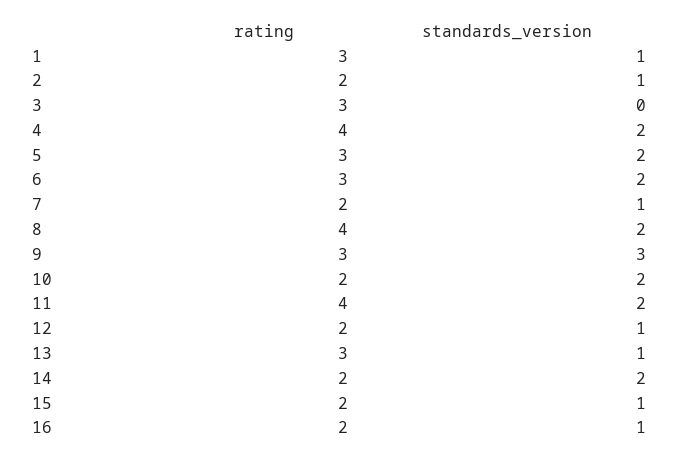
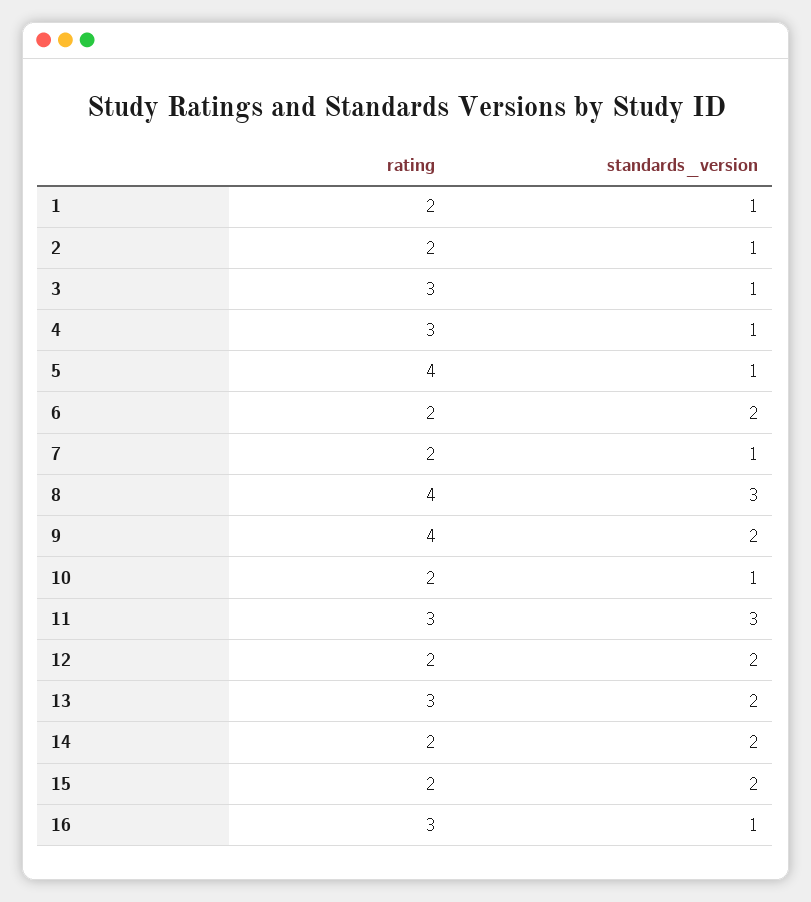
  {
    "rating": {
-     "1": 3,
+     "1": 2,
      "2": 2,
      "3": 3,
-     "4": 4,
+     "4": 3,
-     "5": 3,
+     "5": 4,
-     "6": 3,
+     "6": 2,
      "7": 2,
      "8": 4,
-     "9": 3,
+     "9": 4,
      "10": 2,
-     "11": 4,
+     "11": 3,
      "12": 2,
      "13": 3,
      "14": 2,
      "15": 2,
-     "16": 2
+     "16": 3
    },
    "standards_version": {
      "1": 1,
      "2": 1,
-     "3": 0,
+     "3": 1,
-     "4": 2,
+     "4": 1,
-     "5": 2,
+     "5": 1,
      "6": 2,
      "7": 1,
-     "8": 2,
+     "8": 3,
-     "9": 3,
+     "9": 2,
-     "10": 2,
+     "10": 1,
-     "11": 2,
+     "11": 3,
-     "12": 1,
+     "12": 2,
-     "13": 1,
+     "13": 2,
      "14": 2,
-     "15": 1,
+     "15": 2,
      "16": 1
    }
  }

